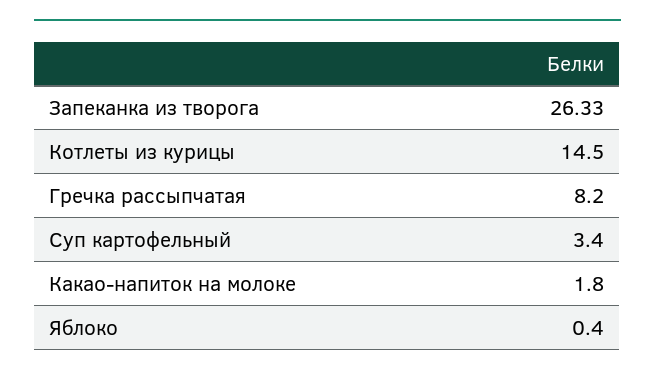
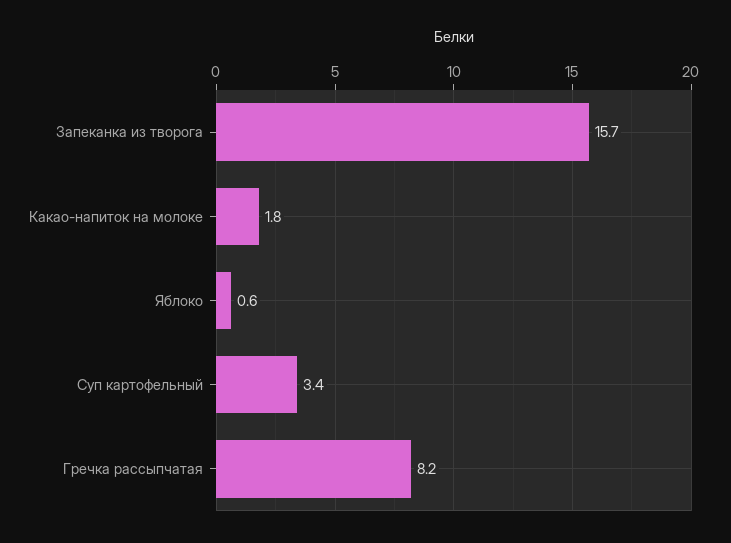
  {
-   "Запеканка из творога": 26.33,
+   "Запеканка из творога": 15.7,
-   "Котлеты из курицы": 14.5,
    "Гречка рассыпчатая": 8.2,
    "Суп картофельный": 3.4,
    "Какао-напиток на молоке": 1.8,
-   "Яблоко": 0.4
+   "Яблоко": 0.6
  }

